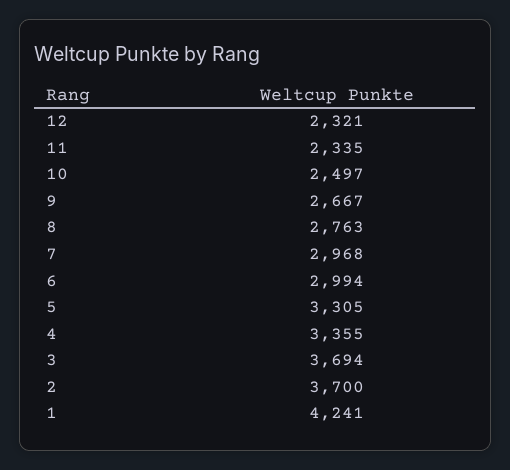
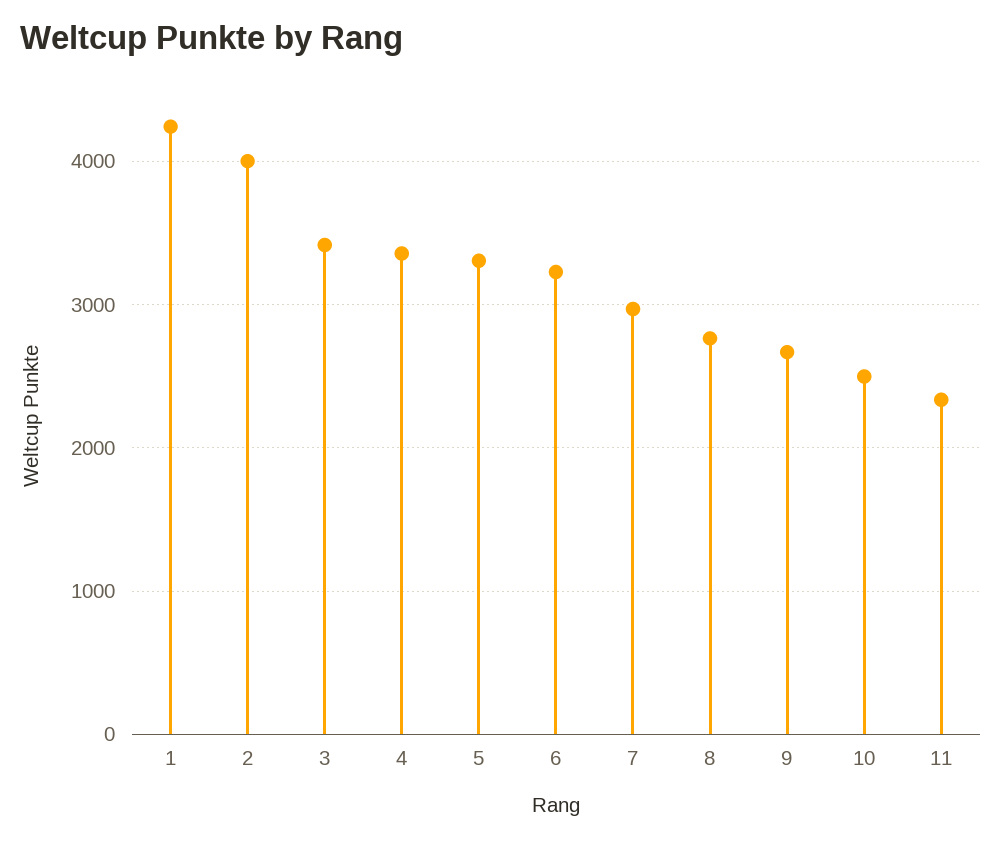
  {
-   "12": 2321,
    "11": 2335,
    "10": 2497,
    "9": 2667,
    "8": 2763,
    "7": 2968,
-   "6": 2994,
+   "6": 3200,
    "5": 3305,
    "4": 3355,
-   "3": 3694,
+   "3": 3400,
-   "2": 3700,
+   "2": 4000,
    "1": 4241
  }

